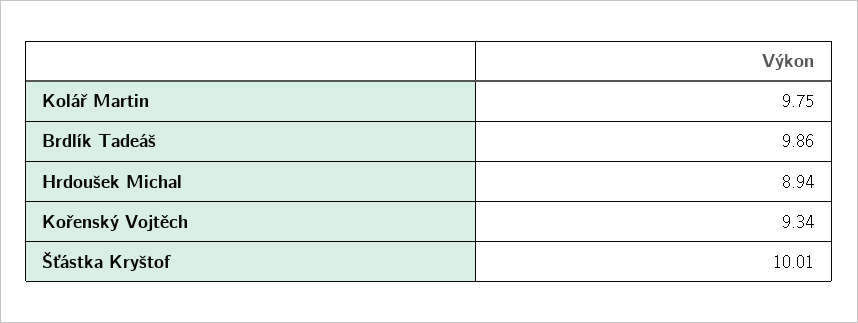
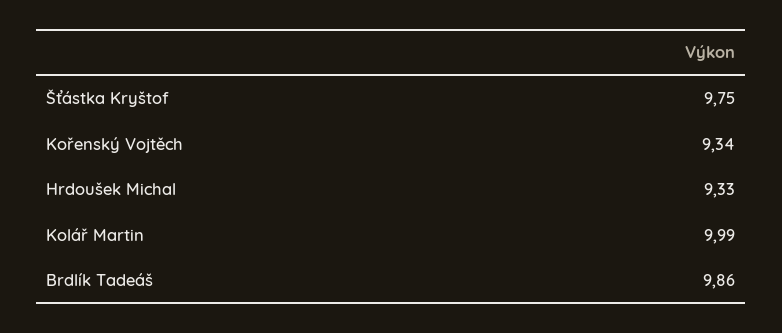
  {
-   "Kolář Martin": 9.75,
+   "Kolář Martin": 9.99,
    "Brdlík Tadeáš": 9.86,
-   "Hrdoušek Michal": 8.94,
+   "Hrdoušek Michal": 9.33,
    "Kořenský Vojtěch": 9.34,
-   "Šťástka Kryštof": 10.01
+   "Šťástka Kryštof": 9.75
  }

